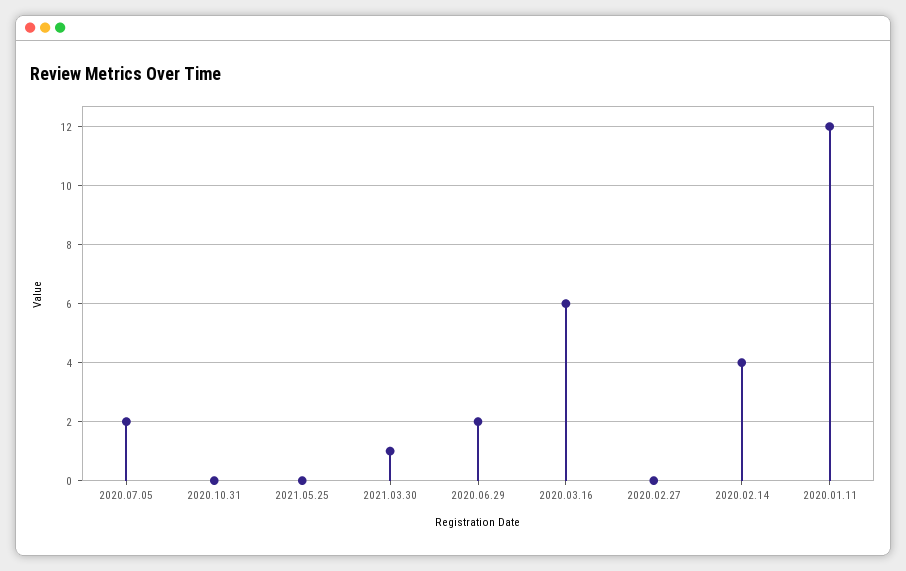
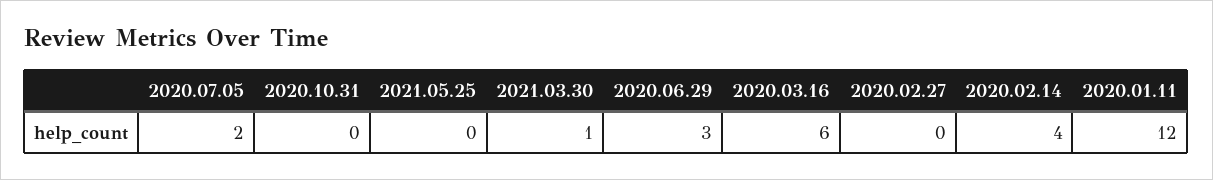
  {
    "2020.07.05": 2,
    "2020.10.31": 0,
    "2021.05.25": 0,
    "2021.03.30": 1,
-   "2020.06.29": 2,
+   "2020.06.29": 3,
    "2020.03.16": 6,
    "2020.02.27": 0,
    "2020.02.14": 4,
    "2020.01.11": 12
  }

